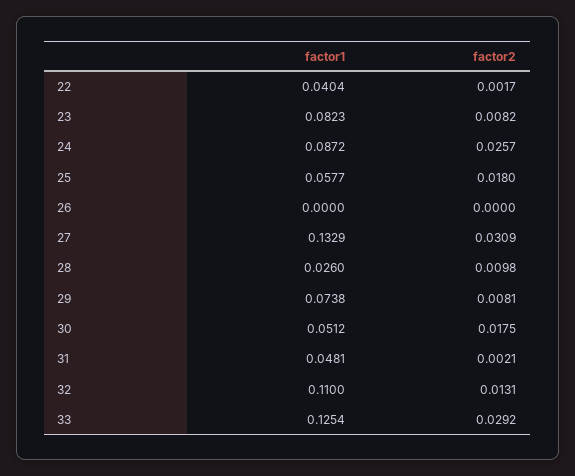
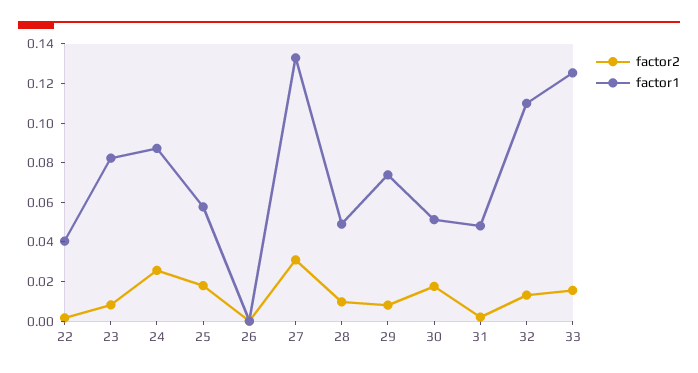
  {
    "factor1": {
      "22": 0.0404,
      "23": 0.0823,
      "24": 0.0872,
      "25": 0.0577,
      "26": 0,
      "27": 0.1329,
-     "28": 0.026,
+     "28": 0.05,
      "29": 0.0738,
      "30": 0.0512,
      "31": 0.0481,
      "32": 0.11,
      "33": 0.1254
    },
    "factor2": {
      "22": 0.0017,
      "23": 0.0082,
      "24": 0.0257,
      "25": 0.018,
      "26": 0,
      "27": 0.0309,
      "28": 0.0098,
      "29": 0.0081,
      "30": 0.0175,
      "31": 0.0021,
      "32": 0.0131,
-     "33": 0.0292
+     "33": 0.015
    }
  }

